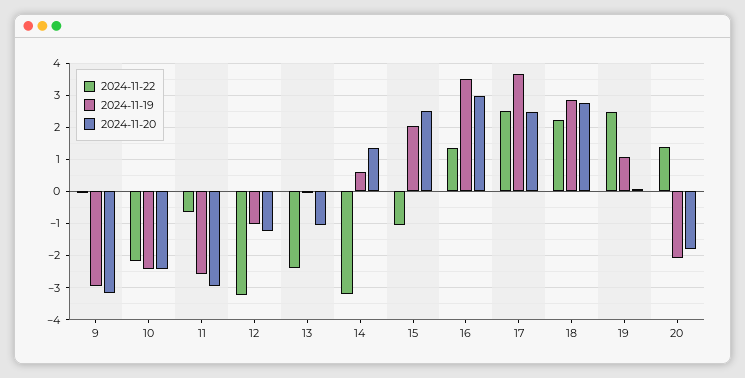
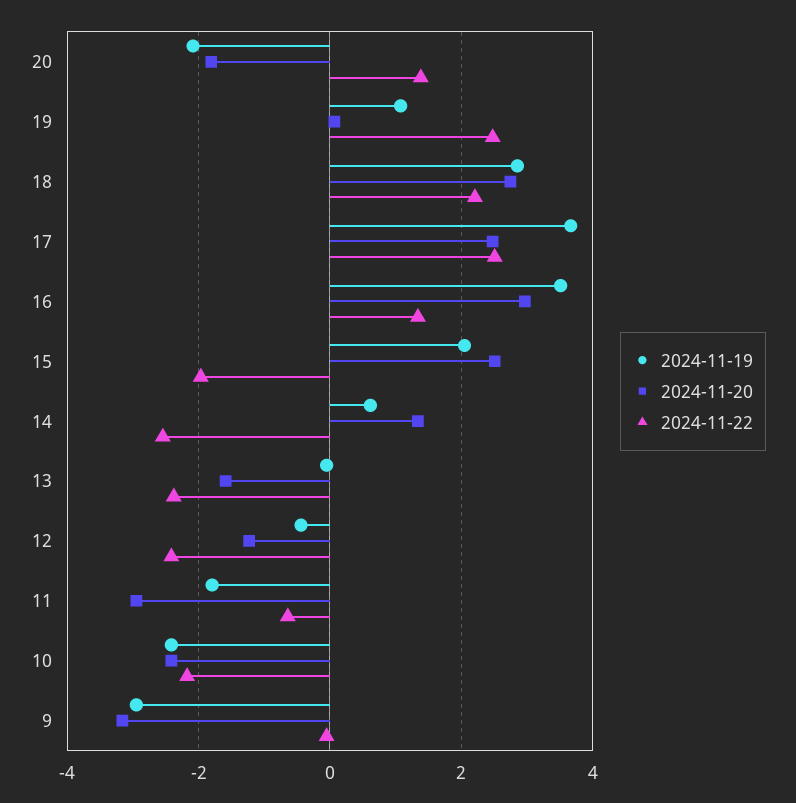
  {
    "2024-11-22": {
      "9": 0,
      "10": -2.2,
      "11": -0.6,
-     "12": -3.2,
+     "12": -2.4,
      "13": -2.4,
-     "14": -3.2,
+     "14": -2.6,
-     "15": -1,
+     "15": -2,
      "16": 1.4,
      "17": 2.6,
      "18": 2.2,
      "19": 2.4,
      "20": 1.4
    },
    "2024-11-19": {
      "9": -3,
      "10": -2.4,
-     "11": -2.6,
+     "11": -1.8,
-     "12": -1,
+     "12": -0.4,
      "13": 0,
      "14": 0.6,
      "15": 2,
      "16": 3.6,
      "17": 3.6,
      "18": 2.8,
      "19": 1,
      "20": -2
    },
    "2024-11-20": {
      "9": -3.2,
      "10": -2.4,
      "11": -3,
      "12": -1.2,
-     "13": -1,
+     "13": -1.6,
      "14": 1.4,
      "15": 2.6,
      "16": 3,
      "17": 2.4,
      "18": 2.8,
      "19": 0,
      "20": -1.8
    }
  }

